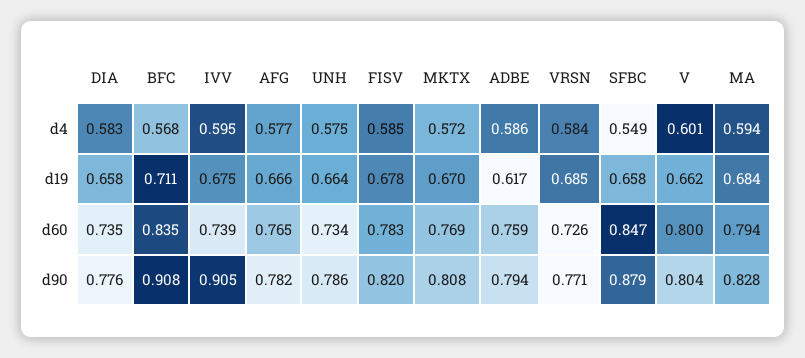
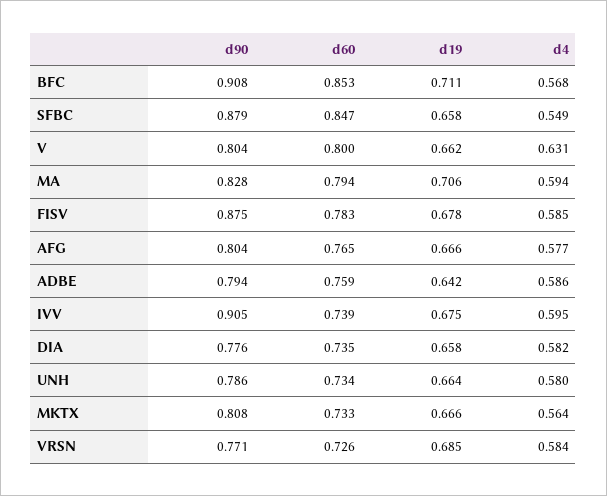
  {
    "DIA": {
-     "d4": 0.583,
+     "d4": 0.582,
      "d19": 0.658,
      "d60": 0.735,
      "d90": 0.776
    },
    "BFC": {
      "d4": 0.568,
      "d19": 0.711,
-     "d60": 0.835,
+     "d60": 0.853,
      "d90": 0.908
    },
    "IVV": {
      "d4": 0.595,
      "d19": 0.675,
      "d60": 0.739,
      "d90": 0.905
    },
    "AFG": {
      "d4": 0.577,
      "d19": 0.666,
      "d60": 0.765,
-     "d90": 0.782
+     "d90": 0.804
    },
    "UNH": {
-     "d4": 0.575,
+     "d4": 0.58,
      "d19": 0.664,
      "d60": 0.734,
      "d90": 0.786
    },
    "FISV": {
      "d4": 0.585,
      "d19": 0.678,
      "d60": 0.783,
-     "d90": 0.82
+     "d90": 0.875
    },
    "MKTX": {
-     "d4": 0.572,
+     "d4": 0.564,
-     "d19": 0.67,
+     "d19": 0.666,
-     "d60": 0.769,
+     "d60": 0.733,
      "d90": 0.808
    },
    "ADBE": {
      "d4": 0.586,
-     "d19": 0.617,
+     "d19": 0.642,
      "d60": 0.759,
      "d90": 0.794
    },
    "VRSN": {
      "d4": 0.584,
      "d19": 0.685,
      "d60": 0.726,
      "d90": 0.771
    },
    "SFBC": {
      "d4": 0.549,
      "d19": 0.658,
      "d60": 0.847,
      "d90": 0.879
    },
    "V": {
-     "d4": 0.601,
+     "d4": 0.631,
      "d19": 0.662,
      "d60": 0.8,
      "d90": 0.804
    },
    "MA": {
      "d4": 0.594,
-     "d19": 0.684,
+     "d19": 0.706,
      "d60": 0.794,
      "d90": 0.828
    }
  }

